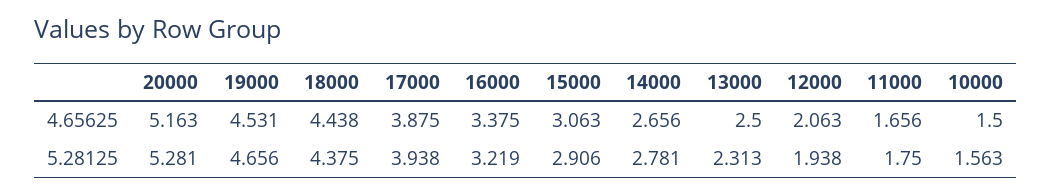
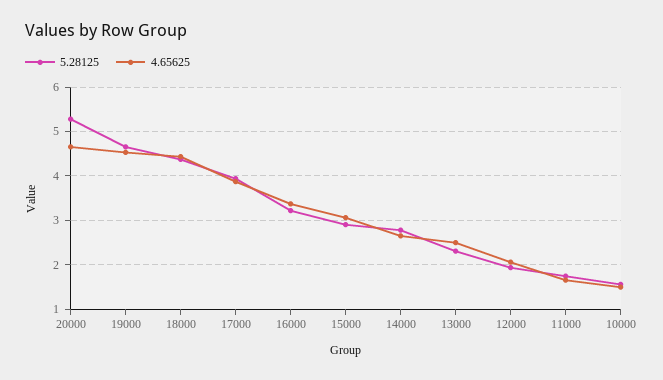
  {
    "4.65625": {
-     "20000": 5.163,
+     "20000": 4.6,
      "19000": 4.531,
      "18000": 4.438,
      "17000": 3.875,
      "16000": 3.375,
      "15000": 3.063,
      "14000": 2.656,
      "13000": 2.5,
      "12000": 2.063,
      "11000": 1.656,
      "10000": 1.5
    },
    "5.28125": {
      "20000": 5.281,
      "19000": 4.656,
      "18000": 4.375,
      "17000": 3.938,
      "16000": 3.219,
      "15000": 2.906,
      "14000": 2.781,
      "13000": 2.313,
      "12000": 1.938,
      "11000": 1.75,
      "10000": 1.563
    }
  }

